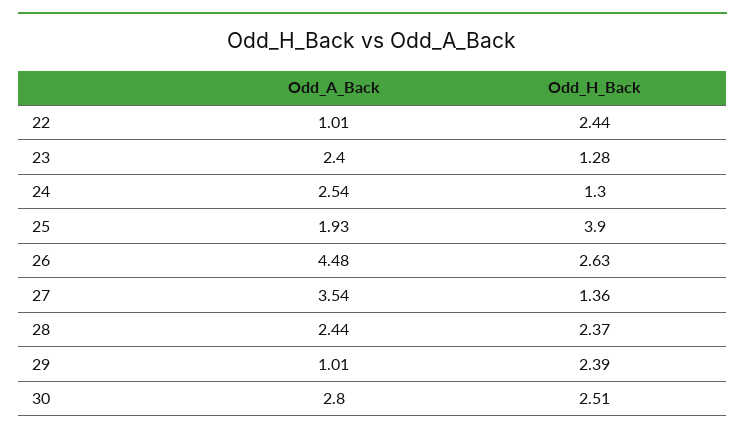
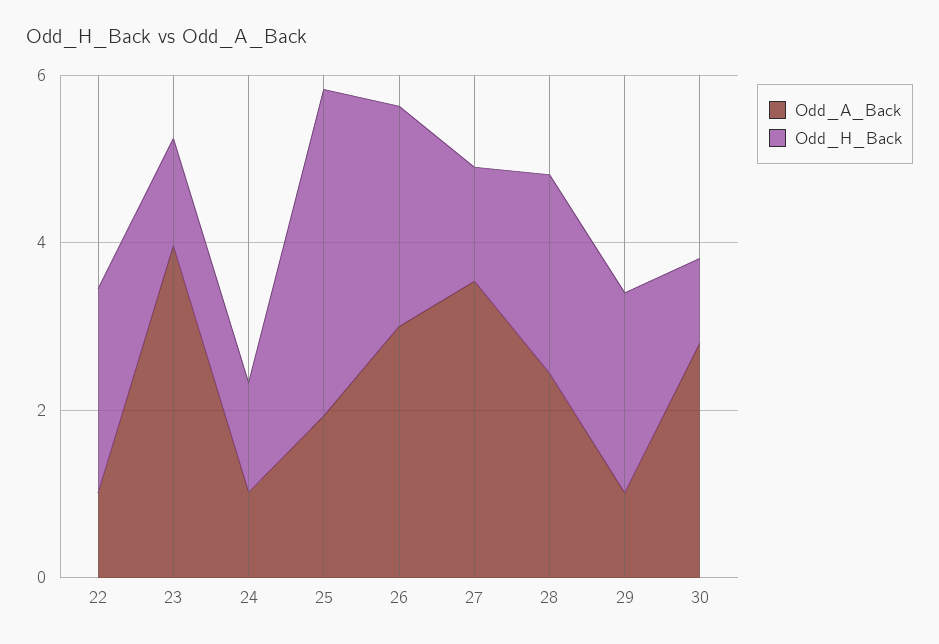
  {
    "Odd_A_Back": {
      "22": 1.01,
-     "23": 2.4,
+     "23": 4,
-     "24": 2.54,
+     "24": 1,
      "25": 1.93,
-     "26": 4.48,
+     "26": 3,
      "27": 3.54,
      "28": 2.44,
      "29": 1.01,
      "30": 2.8
    },
    "Odd_H_Back": {
      "22": 2.44,
      "23": 1.28,
      "24": 1.3,
      "25": 3.9,
      "26": 2.63,
      "27": 1.36,
      "28": 2.37,
      "29": 2.39,
-     "30": 2.51
+     "30": 1
    }
  }

